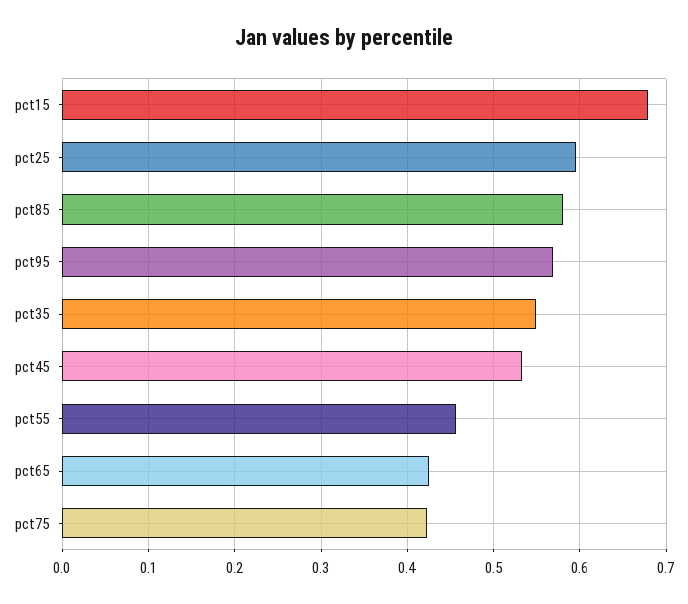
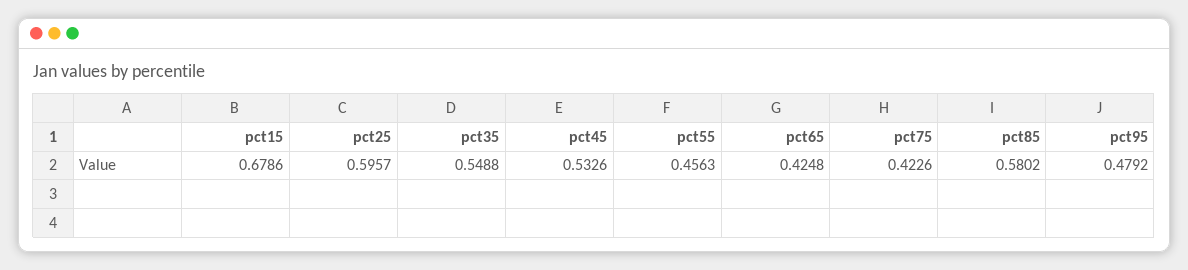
  {
    "pct15": 0.6786,
    "pct25": 0.5957,
    "pct85": 0.5802,
-   "pct95": 0.57,
+   "pct95": 0.4792,
    "pct35": 0.5488,
    "pct45": 0.5326,
    "pct55": 0.4563,
    "pct65": 0.4248,
    "pct75": 0.4226
  }

